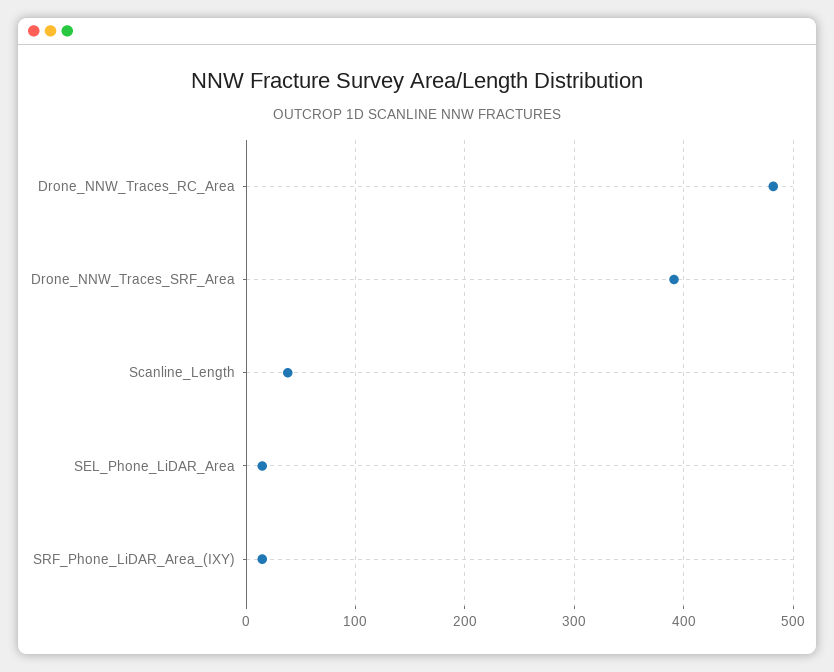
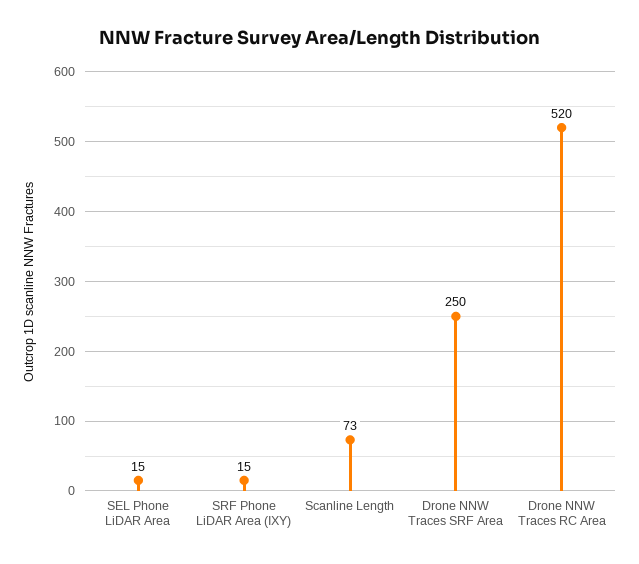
  {
-   "Drone_NNW_Traces_RC_Area": 480,
+   "Drone_NNW_Traces_RC_Area": 520,
-   "Drone_NNW_Traces_SRF_Area": 390,
+   "Drone_NNW_Traces_SRF_Area": 250,
-   "Scanline_Length": 40,
+   "Scanline_Length": 73,
    "SEL_Phone_LiDAR_Area": 15,
    "SRF_Phone_LiDAR_Area_(IXY)": 15
  }

